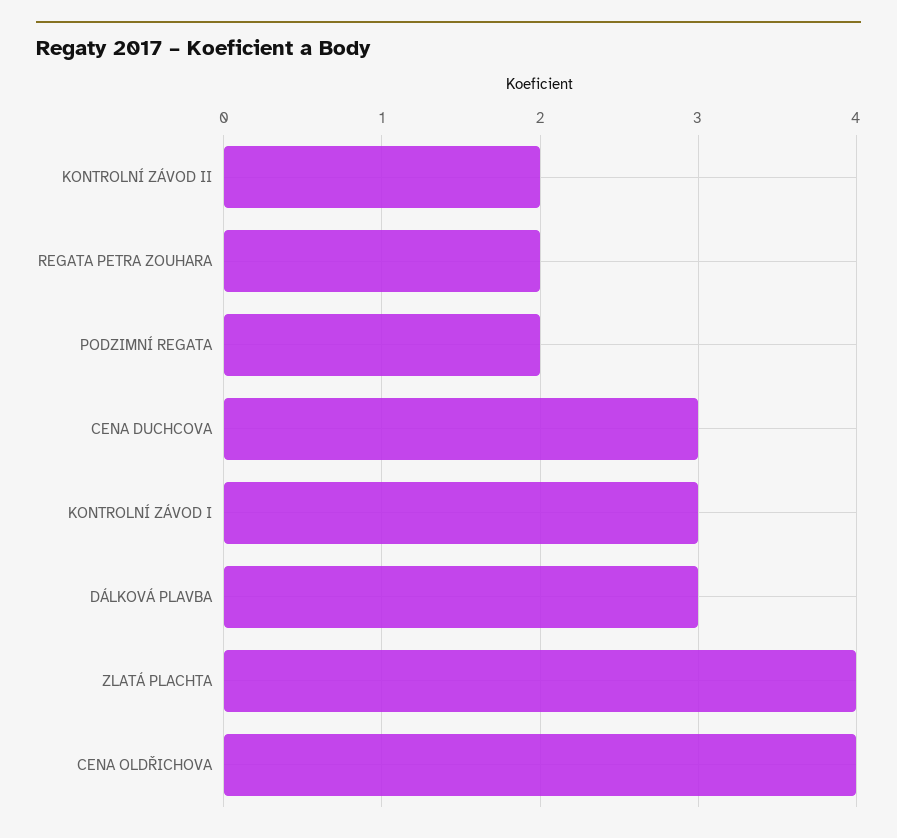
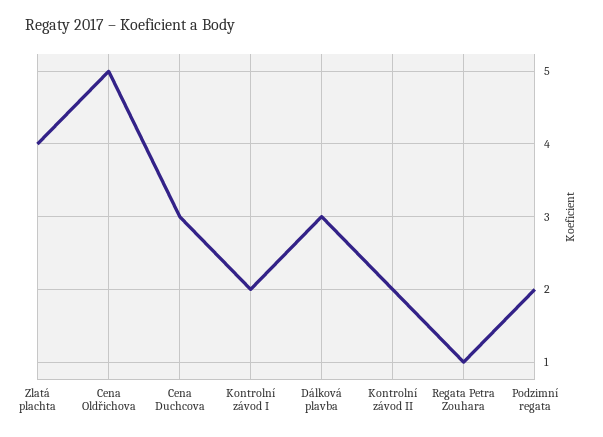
  {
    "KONTROLNÍ ZÁVOD II": 2,
-   "REGATA PETRA ZOUHARA": 2,
+   "REGATA PETRA ZOUHARA": 1,
    "PODZIMNÍ REGATA": 2,
    "CENA DUCHCOVA": 3,
-   "KONTROLNÍ ZÁVOD I": 3,
+   "KONTROLNÍ ZÁVOD I": 2,
    "DÁLKOVÁ PLAVBA": 3,
    "ZLATÁ PLACHTA": 4,
-   "CENA OLDŘICHOVA": 4
+   "CENA OLDŘICHOVA": 5
  }

